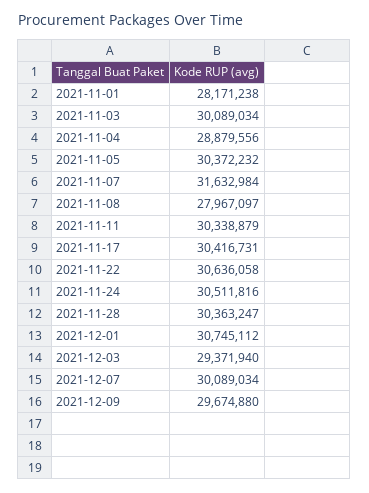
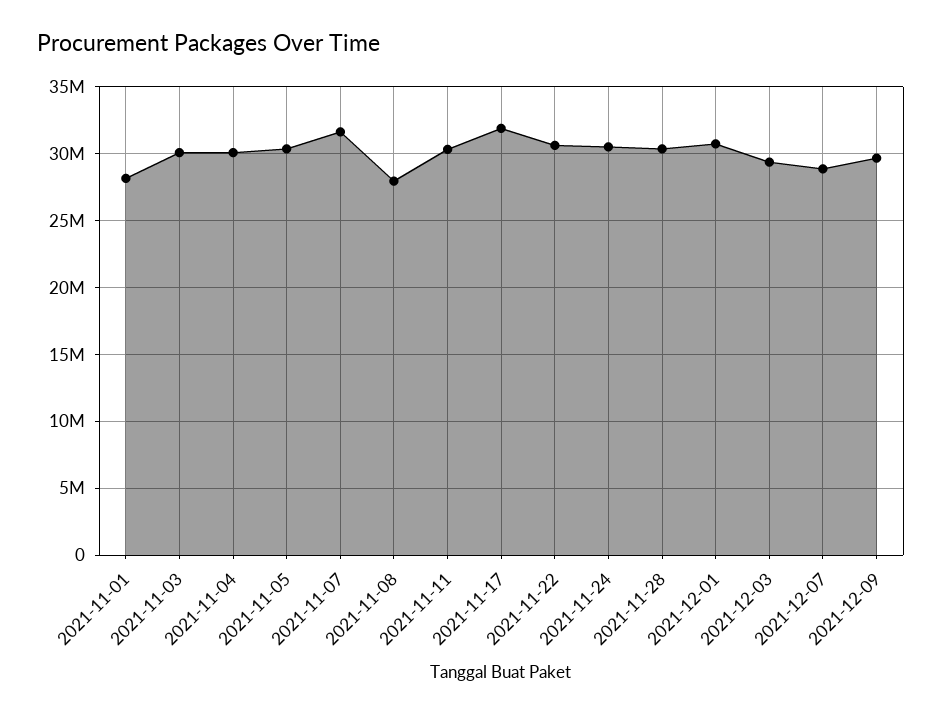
  {
    "2021-11-01": 28171238,
    "2021-11-03": 30089034,
-   "2021-11-04": 28879556,
+   "2021-11-04": 30000000,
    "2021-11-05": 30372232,
    "2021-11-07": 31632984,
    "2021-11-08": 27967097,
    "2021-11-11": 30338879,
-   "2021-11-17": 30416731,
+   "2021-11-17": 32000000,
    "2021-11-22": 30636058,
    "2021-11-24": 30511816,
    "2021-11-28": 30363247,
    "2021-12-01": 30745112,
    "2021-12-03": 29371940,
-   "2021-12-07": 30089034,
+   "2021-12-07": 29000000,
    "2021-12-09": 29674880
  }

